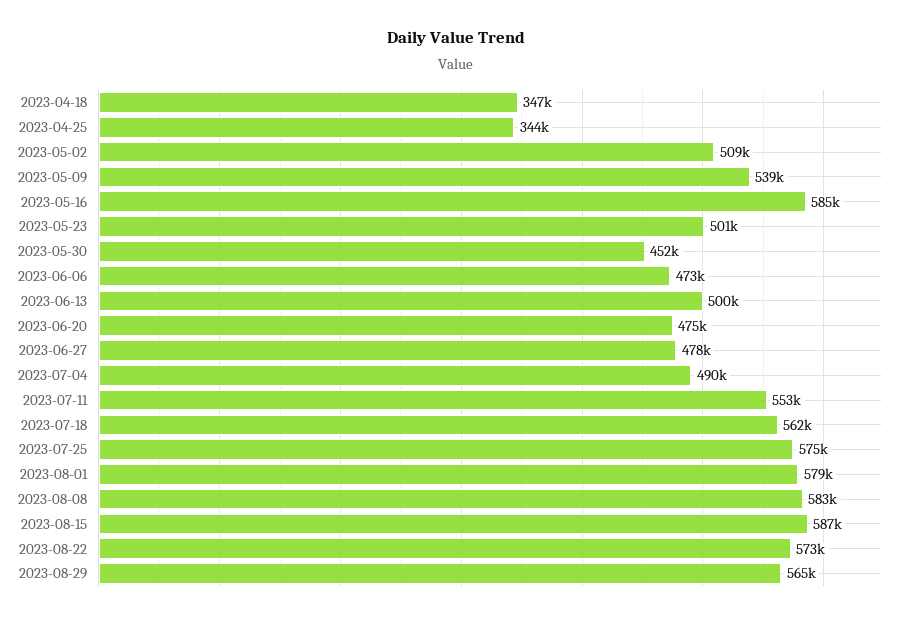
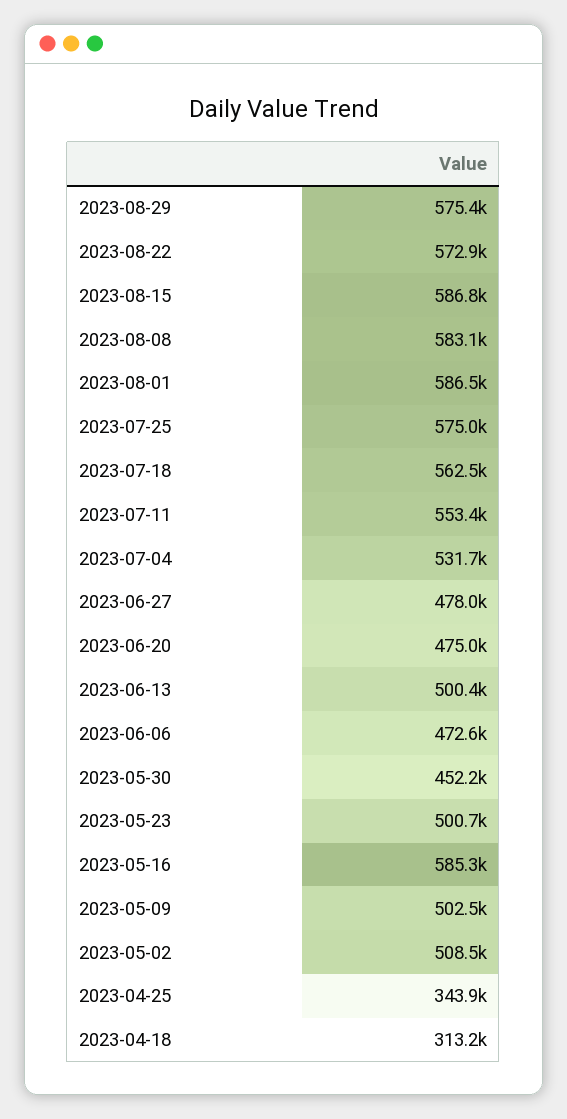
  {
-   "2023-04-18": 347000,
+   "2023-04-18": 313200,
    "2023-04-25": 343900,
    "2023-05-02": 508500,
-   "2023-05-09": 539000,
+   "2023-05-09": 502500,
    "2023-05-16": 585300,
    "2023-05-23": 500700,
    "2023-05-30": 452200,
    "2023-06-06": 472600,
    "2023-06-13": 500400,
    "2023-06-20": 475000,
    "2023-06-27": 478000,
-   "2023-07-04": 490000,
+   "2023-07-04": 531700,
    "2023-07-11": 553400,
    "2023-07-18": 562500,
    "2023-07-25": 575000,
-   "2023-08-01": 579000,
+   "2023-08-01": 586500,
    "2023-08-08": 583100,
    "2023-08-15": 586800,
    "2023-08-22": 572900,
-   "2023-08-29": 565000
+   "2023-08-29": 575400
  }

